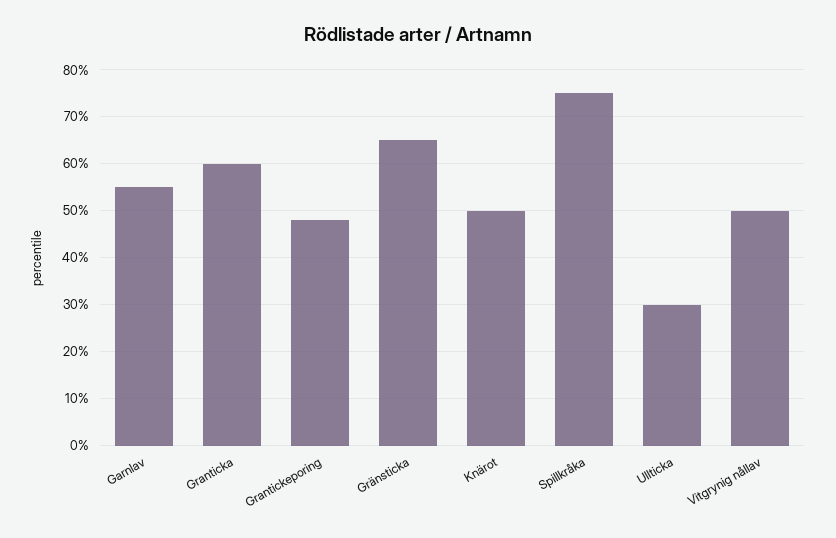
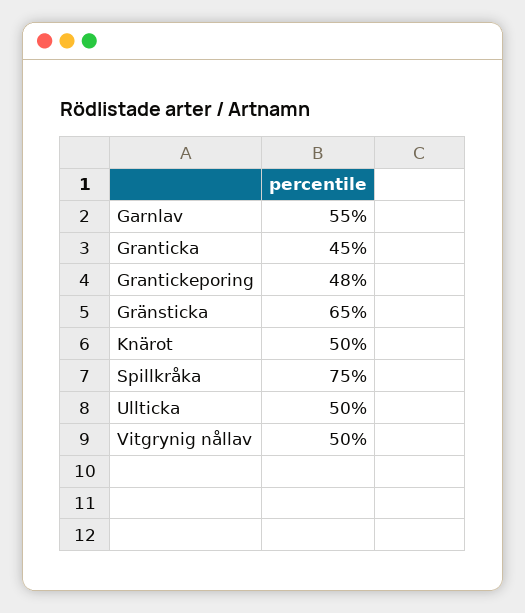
  {
    "Garnlav": 55,
-   "Granticka": 60,
+   "Granticka": 45,
    "Grantickeporing": 48,
    "Gränsticka": 65,
    "Knärot": 50,
    "Spillkråka": 75,
-   "Ullticka": 30,
+   "Ullticka": 50,
    "Vitgrynig nållav": 50
  }

